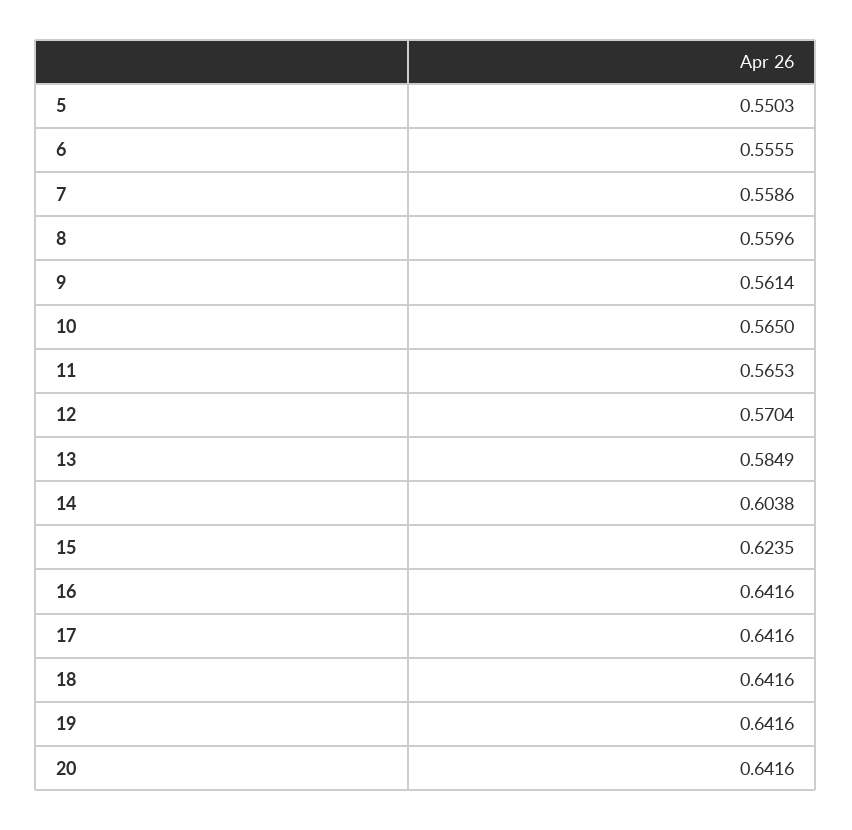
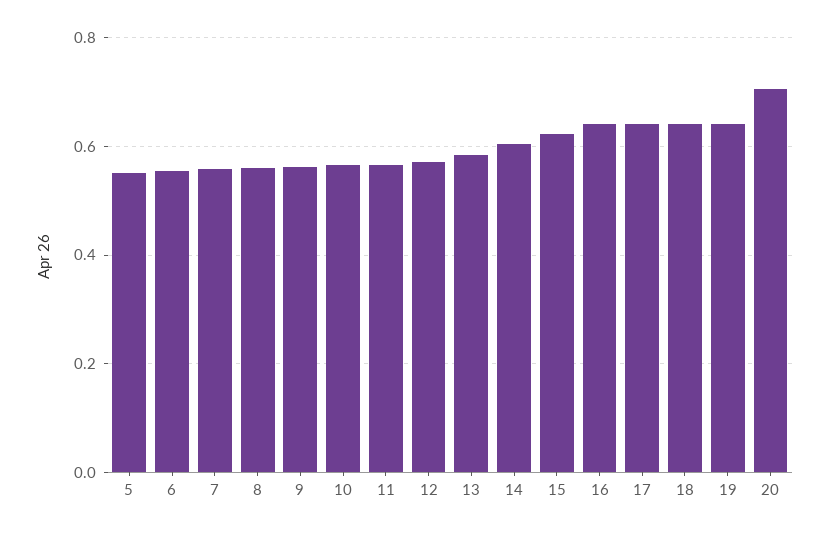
  {
    "5": 0.5503,
    "6": 0.5555,
    "7": 0.5586,
    "8": 0.5596,
    "9": 0.5614,
    "10": 0.565,
    "11": 0.5653,
    "12": 0.5704,
    "13": 0.5849,
    "14": 0.6038,
    "15": 0.6235,
    "16": 0.6416,
    "17": 0.6416,
    "18": 0.6416,
    "19": 0.6416,
-   "20": 0.6416
+   "20": 0.7
  }

